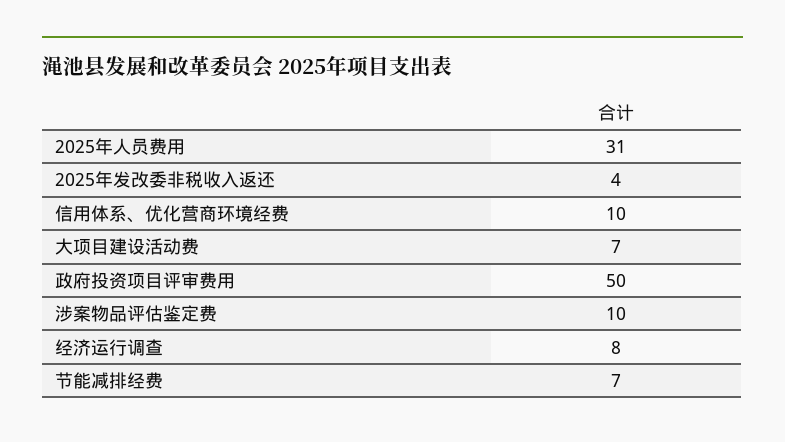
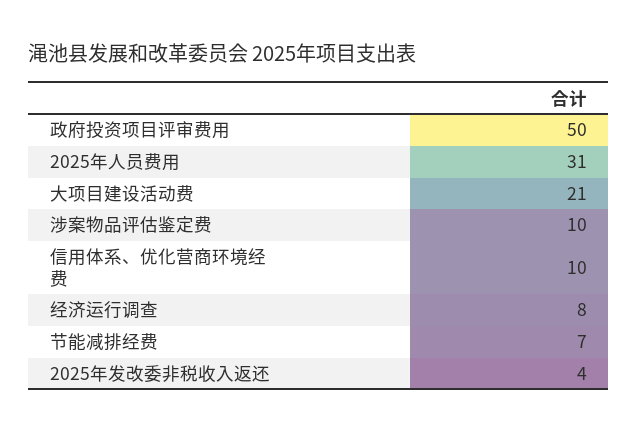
  {
    "2025年人员费用": 31,
    "2025年发改委非税收入返还": 4,
    "信用体系、优化营商环境经费": 10,
-   "大项目建设活动费": 7,
+   "大项目建设活动费": 21,
    "政府投资项目评审费用": 50,
    "涉案物品评估鉴定费": 10,
    "经济运行调查": 8,
    "节能减排经费": 7
  }

